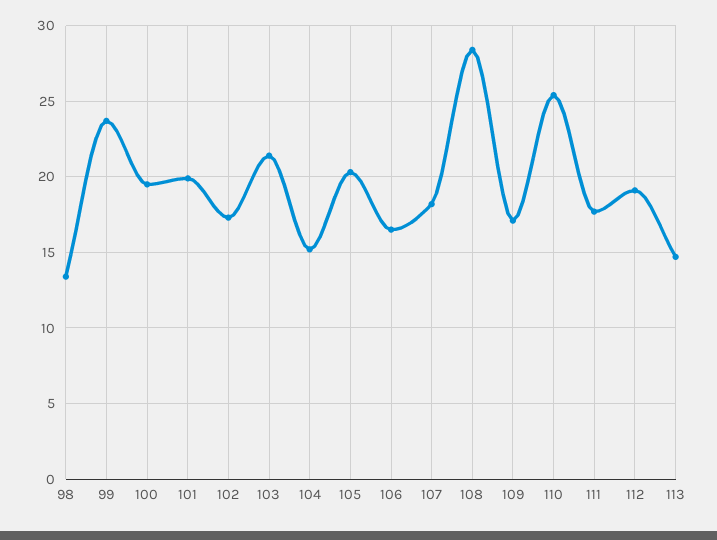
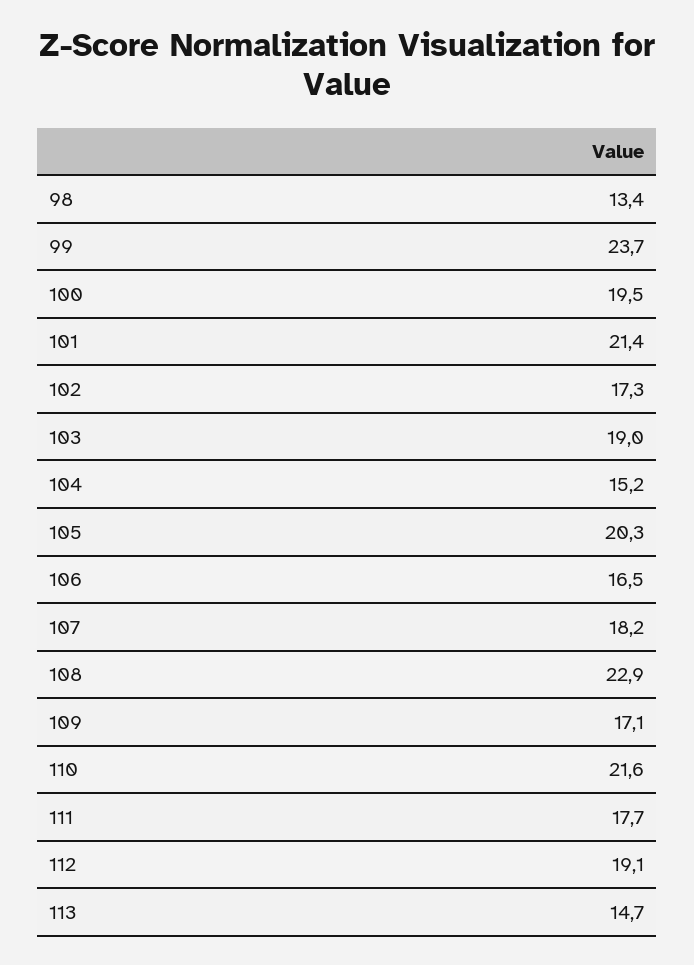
  {
    "98": 13.4,
    "99": 23.7,
    "100": 19.5,
-   "101": 20,
+   "101": 21.4,
    "102": 17.3,
-   "103": 21.5,
+   "103": 19,
    "104": 15.2,
    "105": 20.3,
    "106": 16.5,
    "107": 18.2,
-   "108": 28.5,
+   "108": 22.9,
    "109": 17.1,
-   "110": 25.5,
+   "110": 21.6,
    "111": 17.7,
    "112": 19.1,
    "113": 14.7
  }

